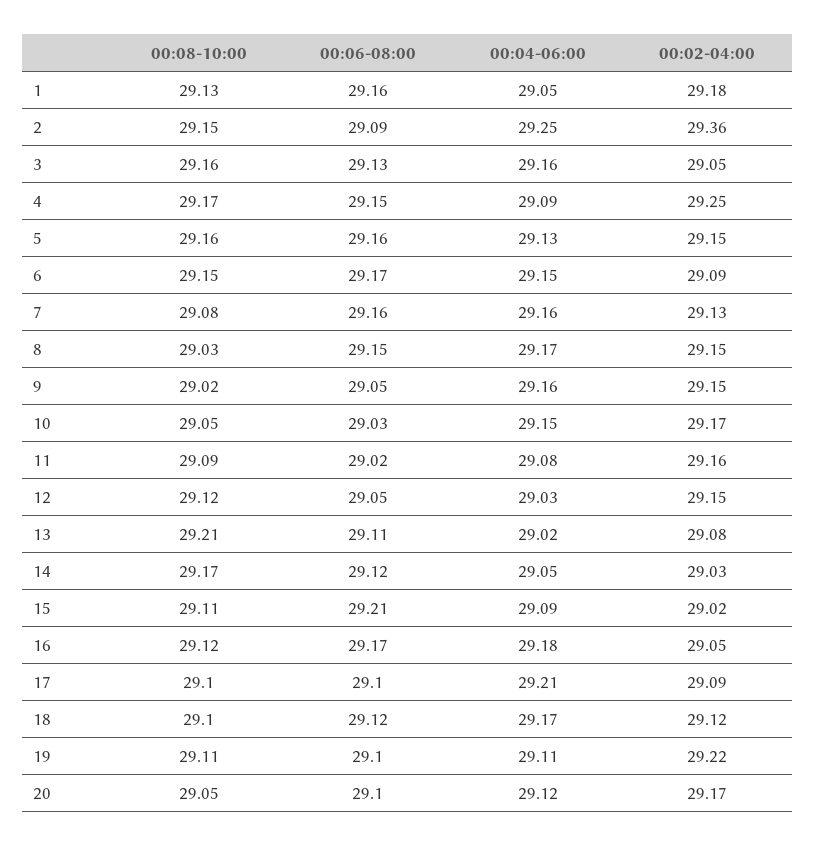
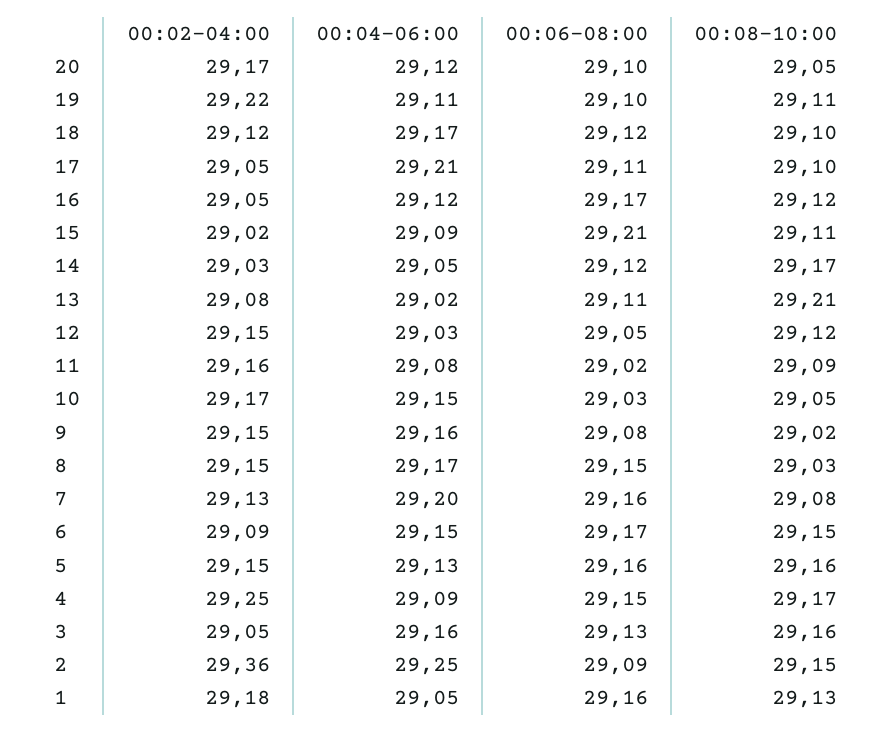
  {
    "00:08-10:00": {
      "1": 29.13,
      "2": 29.15,
      "3": 29.16,
      "4": 29.17,
      "5": 29.16,
      "6": 29.15,
      "7": 29.08,
      "8": 29.03,
      "9": 29.02,
      "10": 29.05,
      "11": 29.09,
      "12": 29.12,
      "13": 29.21,
      "14": 29.17,
      "15": 29.11,
      "16": 29.12,
      "17": 29.1,
      "18": 29.1,
      "19": 29.11,
      "20": 29.05
    },
    "00:06-08:00": {
      "1": 29.16,
      "2": 29.09,
      "3": 29.13,
      "4": 29.15,
      "5": 29.16,
      "6": 29.17,
      "7": 29.16,
      "8": 29.15,
-     "9": 29.05,
+     "9": 29.08,
      "10": 29.03,
      "11": 29.02,
      "12": 29.05,
      "13": 29.11,
      "14": 29.12,
      "15": 29.21,
      "16": 29.17,
-     "17": 29.1,
+     "17": 29.11,
      "18": 29.12,
      "19": 29.1,
      "20": 29.1
    },
    "00:04-06:00": {
      "1": 29.05,
      "2": 29.25,
      "3": 29.16,
      "4": 29.09,
      "5": 29.13,
      "6": 29.15,
-     "7": 29.16,
+     "7": 29.2,
      "8": 29.17,
      "9": 29.16,
      "10": 29.15,
      "11": 29.08,
      "12": 29.03,
      "13": 29.02,
      "14": 29.05,
      "15": 29.09,
-     "16": 29.18,
+     "16": 29.12,
      "17": 29.21,
      "18": 29.17,
      "19": 29.11,
      "20": 29.12
    },
    "00:02-04:00": {
      "1": 29.18,
      "2": 29.36,
      "3": 29.05,
      "4": 29.25,
      "5": 29.15,
      "6": 29.09,
      "7": 29.13,
      "8": 29.15,
      "9": 29.15,
      "10": 29.17,
      "11": 29.16,
      "12": 29.15,
      "13": 29.08,
      "14": 29.03,
      "15": 29.02,
      "16": 29.05,
-     "17": 29.09,
+     "17": 29.05,
      "18": 29.12,
      "19": 29.22,
      "20": 29.17
    }
  }

